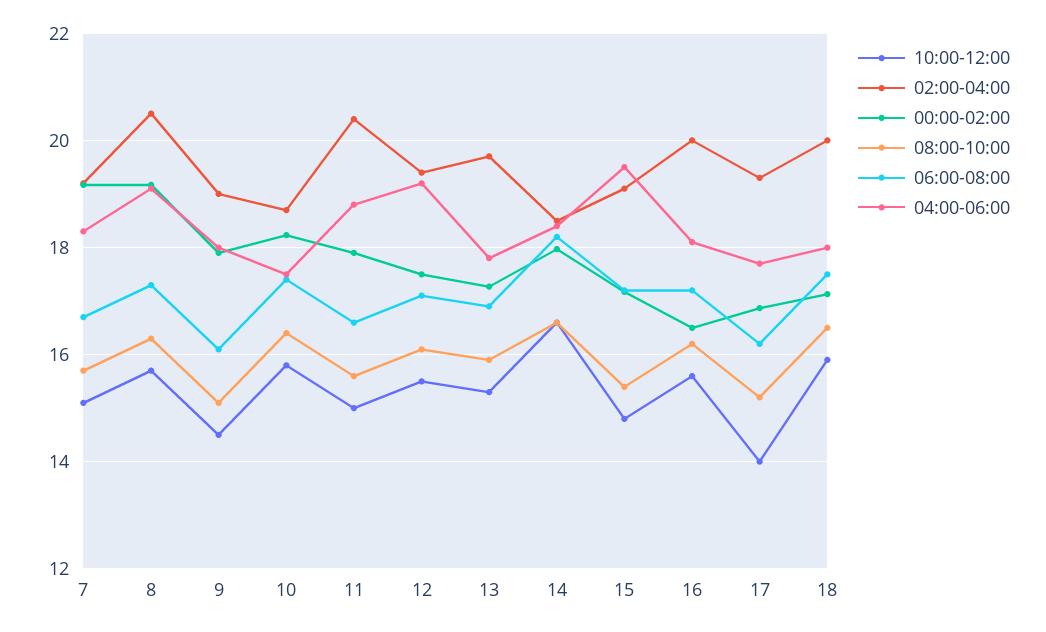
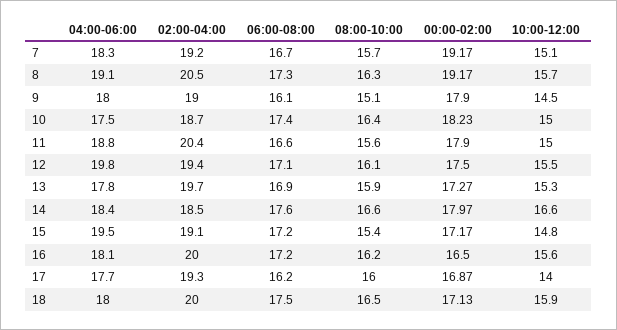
  {
    "10:00-12:00": {
      "7": 15.1,
      "8": 15.7,
      "9": 14.5,
-     "10": 15.8,
+     "10": 15,
      "11": 15,
      "12": 15.5,
      "13": 15.3,
      "14": 16.6,
      "15": 14.8,
      "16": 15.6,
      "17": 14,
      "18": 15.9
    },
    "02:00-04:00": {
      "7": 19.2,
      "8": 20.5,
      "9": 19,
      "10": 18.7,
      "11": 20.4,
      "12": 19.4,
      "13": 19.7,
      "14": 18.5,
      "15": 19.1,
      "16": 20,
      "17": 19.3,
      "18": 20
    },
    "00:00-02:00": {
      "7": 19.17,
      "8": 19.17,
      "9": 17.9,
      "10": 18.23,
      "11": 17.9,
      "12": 17.5,
      "13": 17.27,
      "14": 17.97,
      "15": 17.17,
      "16": 16.5,
      "17": 16.87,
      "18": 17.13
    },
    "08:00-10:00": {
      "7": 15.7,
      "8": 16.3,
      "9": 15.1,
      "10": 16.4,
      "11": 15.6,
      "12": 16.1,
      "13": 15.9,
      "14": 16.6,
      "15": 15.4,
      "16": 16.2,
-     "17": 15.2,
+     "17": 16,
      "18": 16.5
    },
    "06:00-08:00": {
      "7": 16.7,
      "8": 17.3,
      "9": 16.1,
      "10": 17.4,
      "11": 16.6,
      "12": 17.1,
      "13": 16.9,
-     "14": 18.2,
+     "14": 17.6,
      "15": 17.2,
      "16": 17.2,
      "17": 16.2,
      "18": 17.5
    },
    "04:00-06:00": {
      "7": 18.3,
      "8": 19.1,
      "9": 18,
      "10": 17.5,
      "11": 18.8,
-     "12": 19.2,
+     "12": 19.8,
      "13": 17.8,
      "14": 18.4,
      "15": 19.5,
      "16": 18.1,
      "17": 17.7,
      "18": 18
    }
  }

